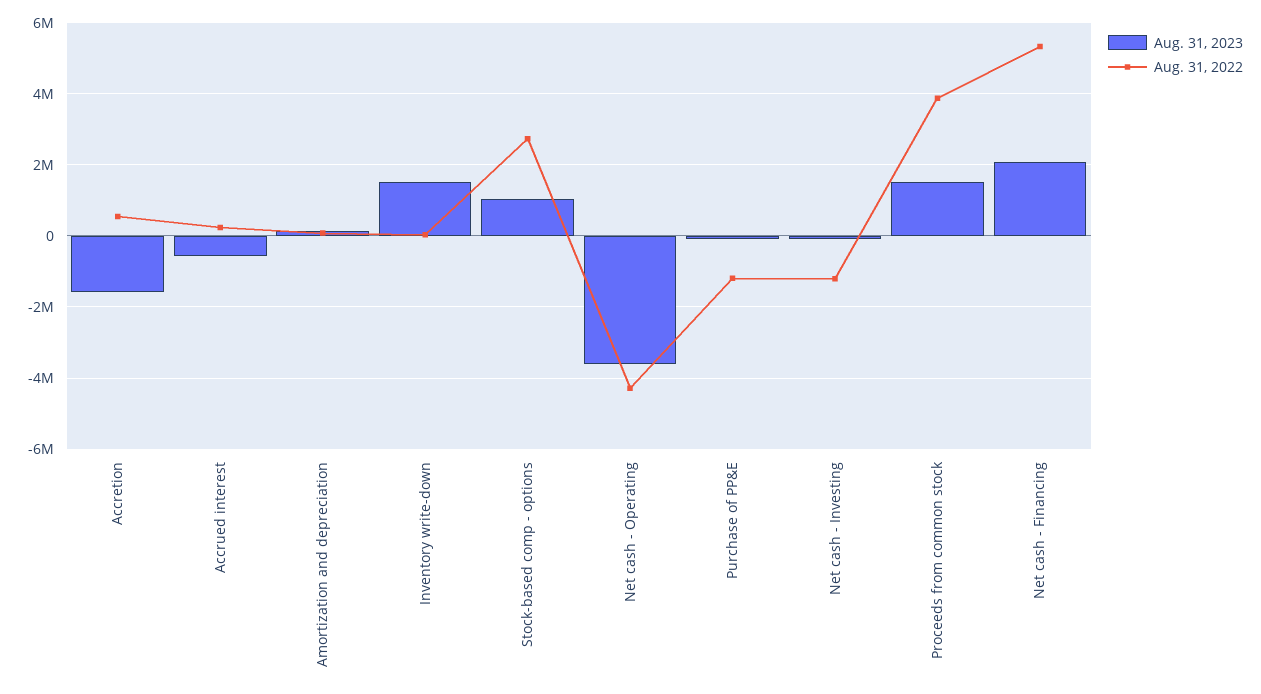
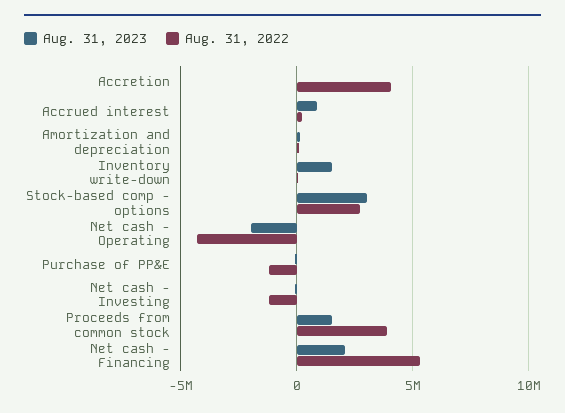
  {
    "Aug. 31, 2023": {
-     "Accretion": -1600000,
+     "Accretion": 0,
-     "Accrued interest": -600000,
+     "Accrued interest": 1000000,
      "Amortization and depreciation": 200000,
      "Inventory write-down": 1600000,
-     "Stock-based comp - options": 1000000,
+     "Stock-based comp - options": 3000000,
-     "Net cash - Operating": -3600000,
+     "Net cash - Operating": -2000000,
      "Purchase of PP&E": 0,
      "Net cash - Investing": 0,
      "Proceeds from common stock": 1600000,
      "Net cash - Financing": 2000000
    },
    "Aug. 31, 2022": {
-     "Accretion": 600000,
+     "Accretion": 4000000,
      "Accrued interest": 200000,
      "Amortization and depreciation": 0,
      "Inventory write-down": 0,
      "Stock-based comp - options": 2800000,
      "Net cash - Operating": -4200000,
      "Purchase of PP&E": -1200000,
      "Net cash - Investing": -1200000,
      "Proceeds from common stock": 3800000,
      "Net cash - Financing": 5400000
    }
  }

